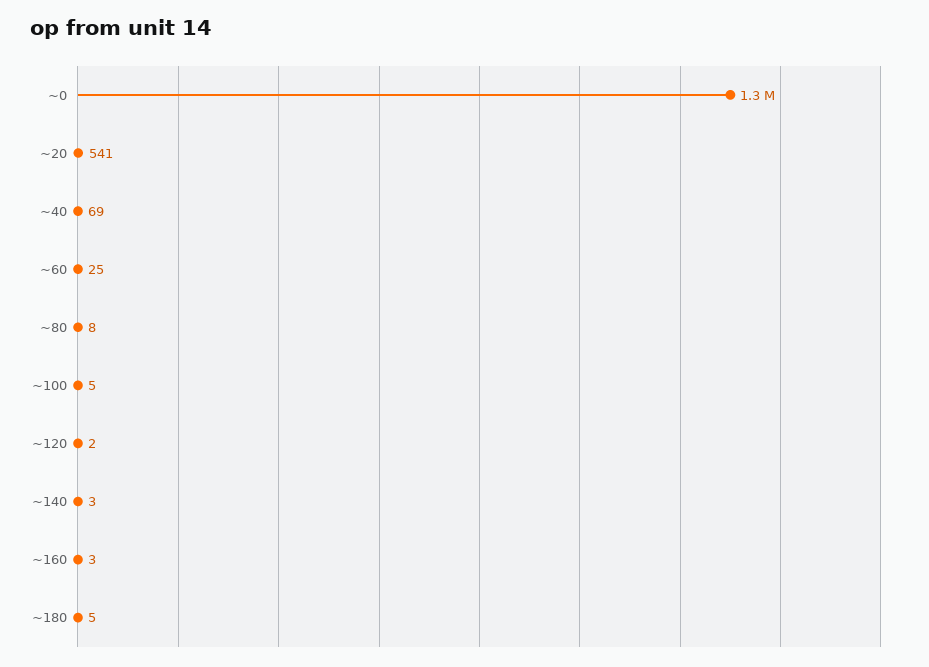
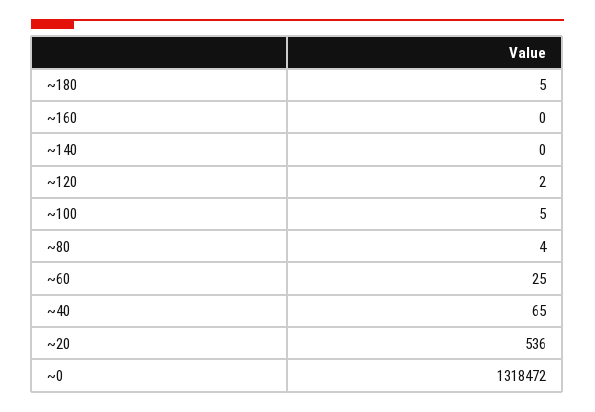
  {
    "~0": 1318472,
-   "~20": 541,
+   "~20": 536,
-   "~40": 69,
+   "~40": 65,
    "~60": 25,
-   "~80": 8,
+   "~80": 4,
    "~100": 5,
    "~120": 2,
-   "~140": 3,
+   "~140": 0,
-   "~160": 3,
+   "~160": 0,
    "~180": 5
  }

